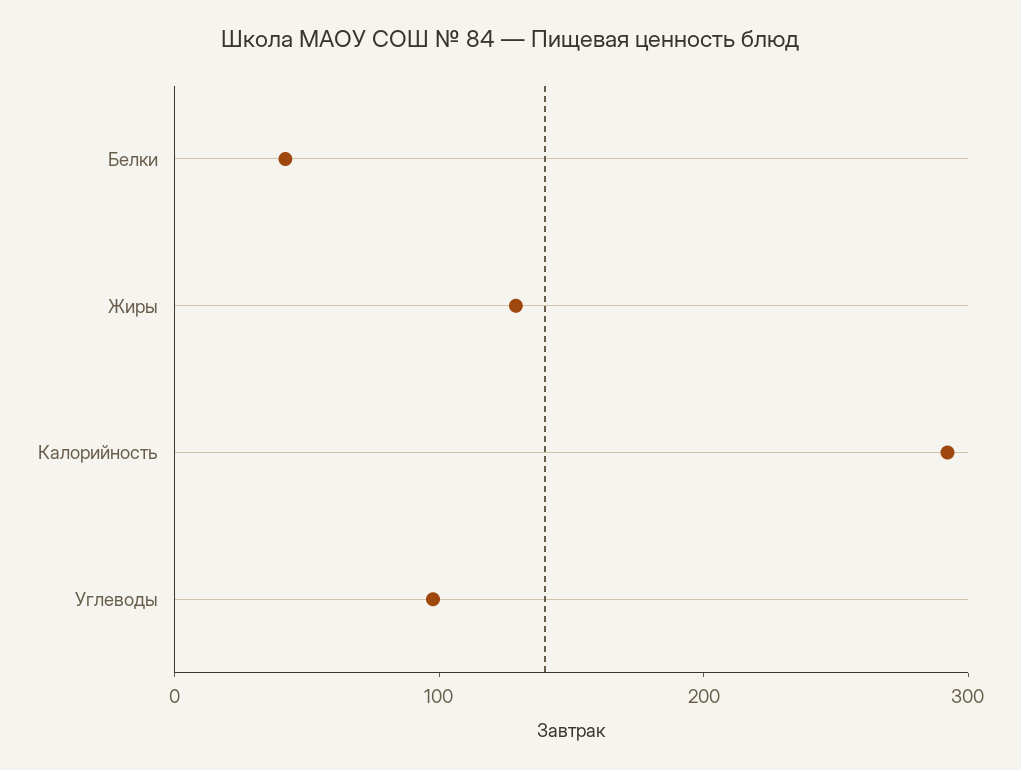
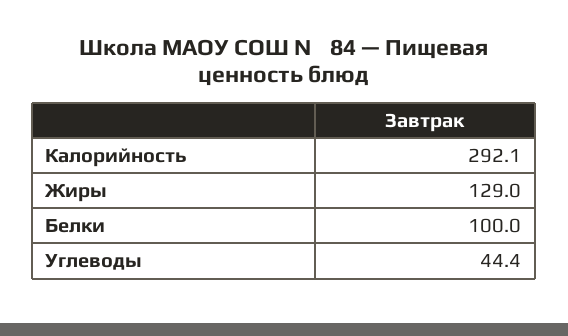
  {
-   "Белки": 40,
+   "Белки": 100,
    "Жиры": 129,
    "Калорийность": 292.1,
-   "Углеводы": 100
+   "Углеводы": 44.4
  }

